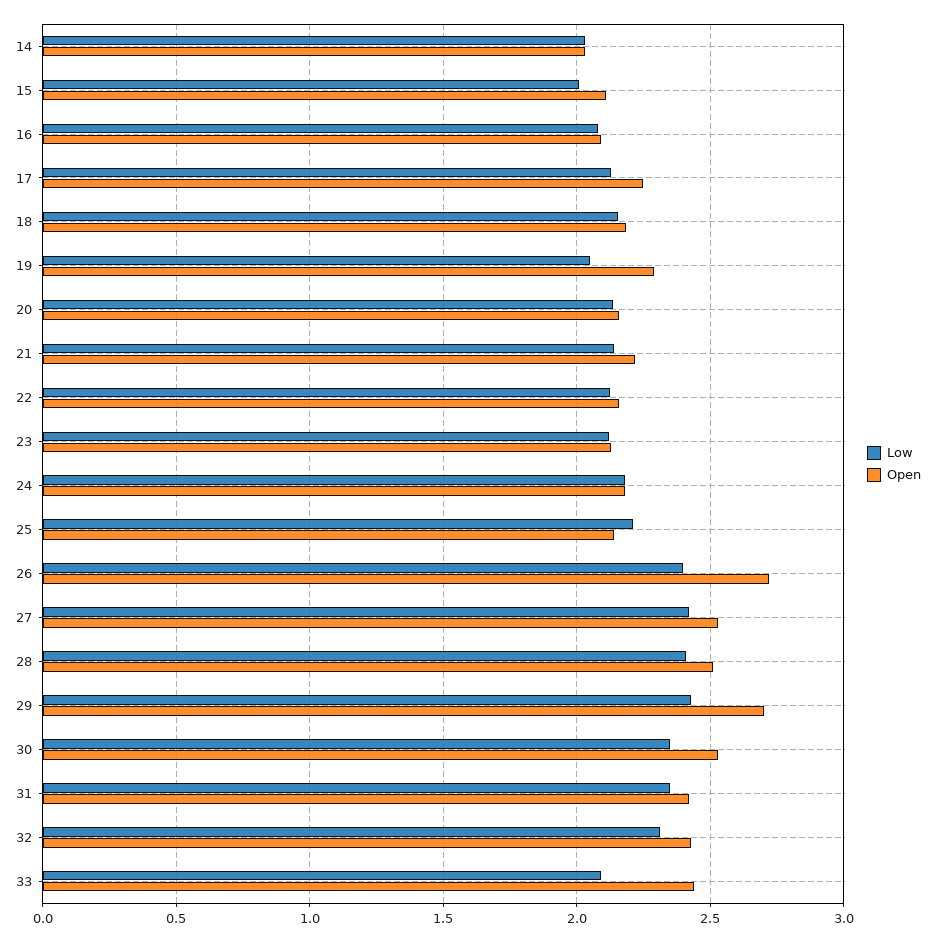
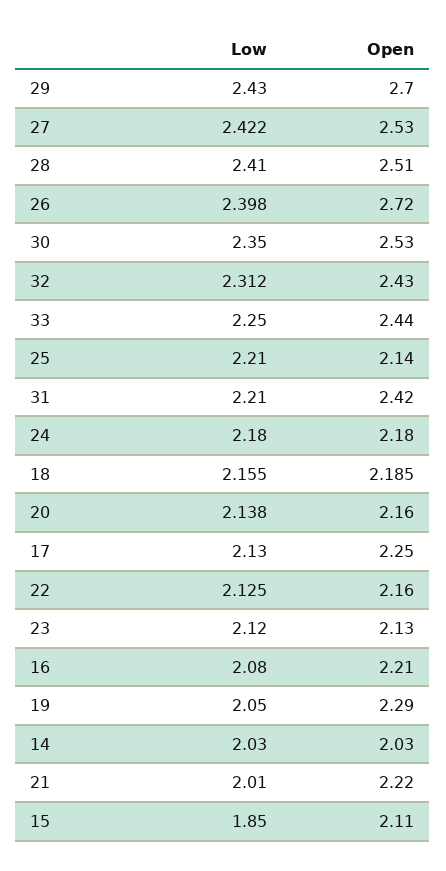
  {
    "Low": {
      "14": 2.03,
-     "15": 2,
+     "15": 1.85,
      "16": 2.08,
      "17": 2.13,
      "18": 2.155,
      "19": 2.05,
      "20": 2.138,
-     "21": 2.15,
+     "21": 2.01,
      "22": 2.125,
      "23": 2.12,
      "24": 2.18,
      "25": 2.21,
      "26": 2.398,
      "27": 2.422,
      "28": 2.41,
      "29": 2.43,
      "30": 2.35,
-     "31": 2.35,
+     "31": 2.21,
      "32": 2.312,
-     "33": 2.1
+     "33": 2.25
    },
    "Open": {
      "14": 2.03,
      "15": 2.11,
-     "16": 2.1,
+     "16": 2.21,
      "17": 2.25,
      "18": 2.185,
      "19": 2.29,
      "20": 2.16,
      "21": 2.22,
      "22": 2.16,
      "23": 2.13,
      "24": 2.18,
      "25": 2.14,
      "26": 2.72,
      "27": 2.53,
      "28": 2.51,
      "29": 2.7,
      "30": 2.53,
      "31": 2.42,
      "32": 2.43,
      "33": 2.44
    }
  }

